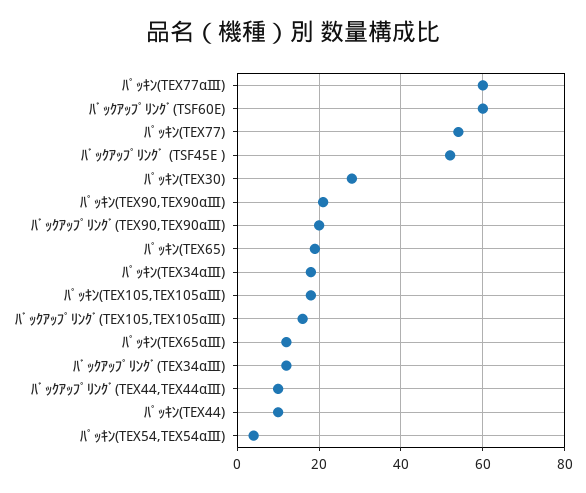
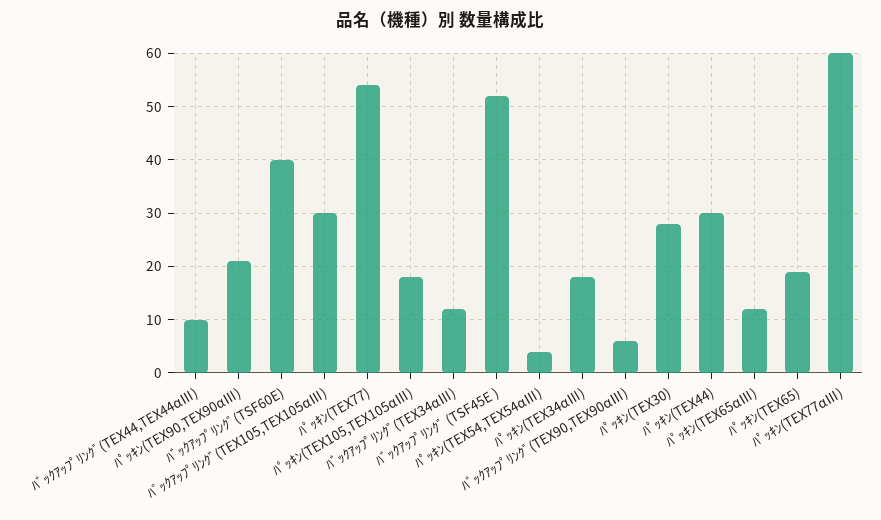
  {
    "ﾊﾟｯｷﾝ(TEX77αⅢ)": 60,
-   "ﾊﾞｯｸｱｯﾌﾟﾘﾝｸﾞ(TSF60E)": 60,
+   "ﾊﾞｯｸｱｯﾌﾟﾘﾝｸﾞ(TSF60E)": 40,
    "ﾊﾟｯｷﾝ(TEX77)": 55,
    "ﾊﾞｯｸｱｯﾌﾟﾘﾝｸﾞ (TSF45E )": 50,
    "ﾊﾟｯｷﾝ(TEX30)": 30,
    "ﾊﾟｯｷﾝ(TEX90,TEX90αⅢ)": 20,
-   "ﾊﾞｯｸｱｯﾌﾟﾘﾝｸﾞ(TEX90,TEX90αⅢ)": 20,
+   "ﾊﾞｯｸｱｯﾌﾟﾘﾝｸﾞ(TEX90,TEX90αⅢ)": 5,
    "ﾊﾟｯｷﾝ(TEX65)": 20,
    "ﾊﾟｯｷﾝ(TEX34αⅢ)": 20,
    "ﾊﾟｯｷﾝ(TEX105,TEX105αⅢ)": 20,
-   "ﾊﾞｯｸｱｯﾌﾟﾘﾝｸﾞ(TEX105,TEX105αⅢ)": 15,
+   "ﾊﾞｯｸｱｯﾌﾟﾘﾝｸﾞ(TEX105,TEX105αⅢ)": 30,
    "ﾊﾟｯｷﾝ(TEX65αⅢ)": 10,
    "ﾊﾞｯｸｱｯﾌﾟﾘﾝｸﾞ(TEX34αⅢ)": 10,
    "ﾊﾞｯｸｱｯﾌﾟﾘﾝｸﾞ(TEX44,TEX44αⅢ)": 10,
-   "ﾊﾟｯｷﾝ(TEX44)": 10,
+   "ﾊﾟｯｷﾝ(TEX44)": 30,
    "ﾊﾟｯｷﾝ(TEX54,TEX54αⅢ)": 5
  }

